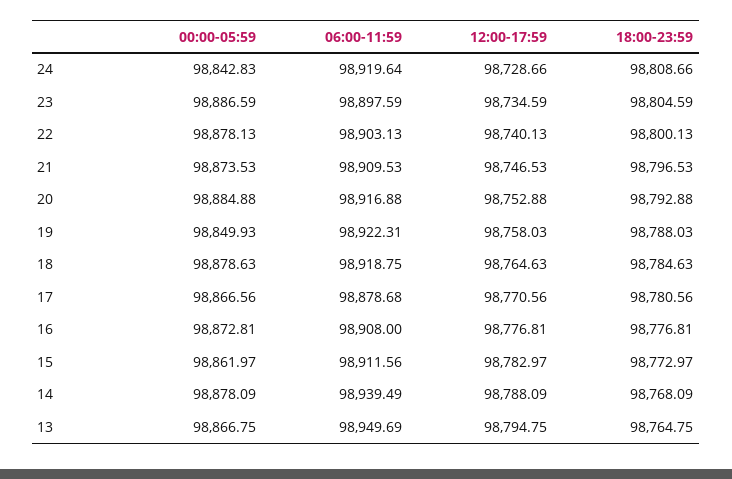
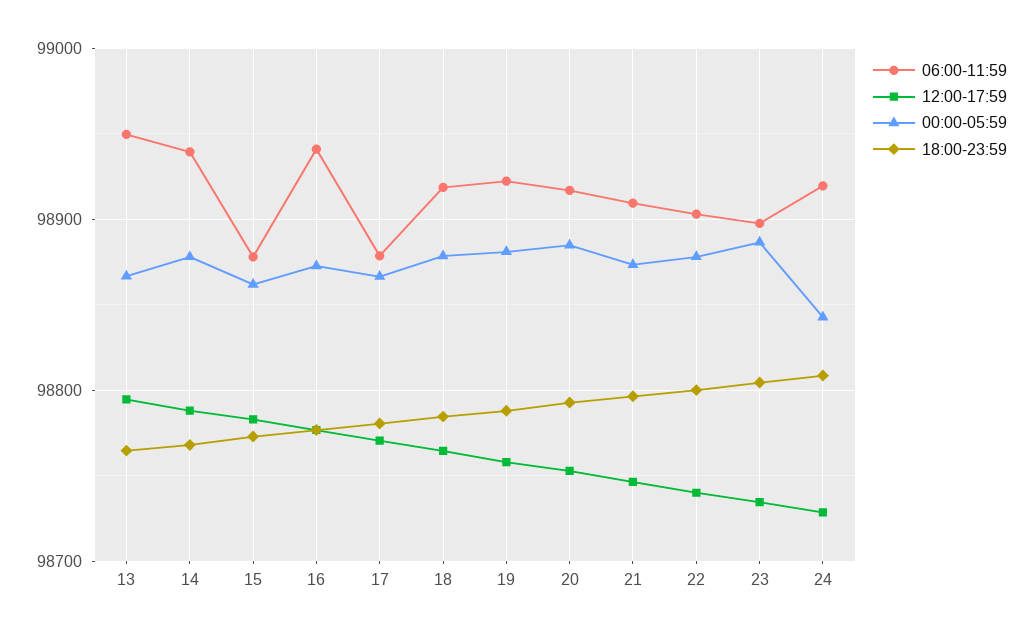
  {
    "00:00-05:59": {
      "24": 98842.83,
      "23": 98886.59,
      "22": 98878.13,
      "21": 98873.53,
      "20": 98884.88,
-     "19": 98849.93,
+     "19": 98880,
      "18": 98878.63,
      "17": 98866.56,
      "16": 98872.81,
      "15": 98861.97,
      "14": 98878.09,
      "13": 98866.75
    },
    "06:00-11:59": {
      "24": 98919.64,
      "23": 98897.59,
      "22": 98903.13,
      "21": 98909.53,
      "20": 98916.88,
      "19": 98922.31,
      "18": 98918.75,
      "17": 98878.68,
-     "16": 98908,
+     "16": 98940,
-     "15": 98911.56,
+     "15": 98880,
      "14": 98939.49,
      "13": 98949.69
    },
    "12:00-17:59": {
      "24": 98728.66,
      "23": 98734.59,
      "22": 98740.13,
      "21": 98746.53,
      "20": 98752.88,
      "19": 98758.03,
      "18": 98764.63,
      "17": 98770.56,
      "16": 98776.81,
      "15": 98782.97,
      "14": 98788.09,
      "13": 98794.75
    },
    "18:00-23:59": {
      "24": 98808.66,
      "23": 98804.59,
      "22": 98800.13,
      "21": 98796.53,
      "20": 98792.88,
      "19": 98788.03,
      "18": 98784.63,
      "17": 98780.56,
      "16": 98776.81,
      "15": 98772.97,
      "14": 98768.09,
      "13": 98764.75
    }
  }

